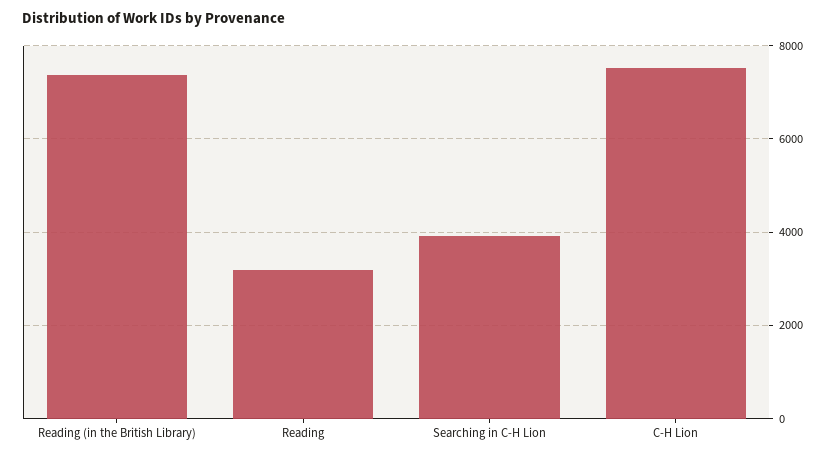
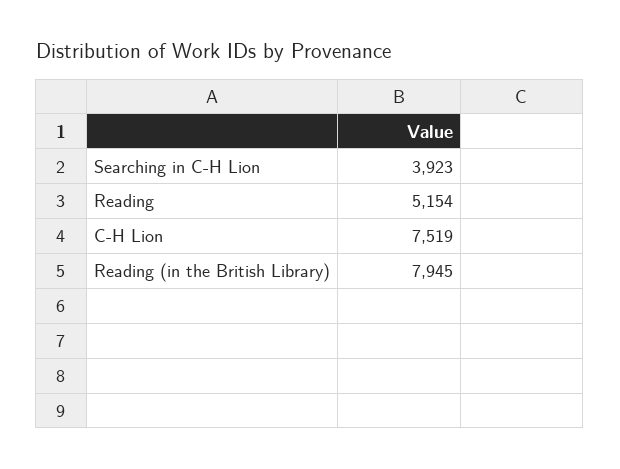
  {
-   "Reading (in the British Library)": 7400,
+   "Reading (in the British Library)": 7945,
-   "Reading": 3200,
+   "Reading": 5154,
    "Searching in C-H Lion": 3923,
    "C-H Lion": 7519
  }

